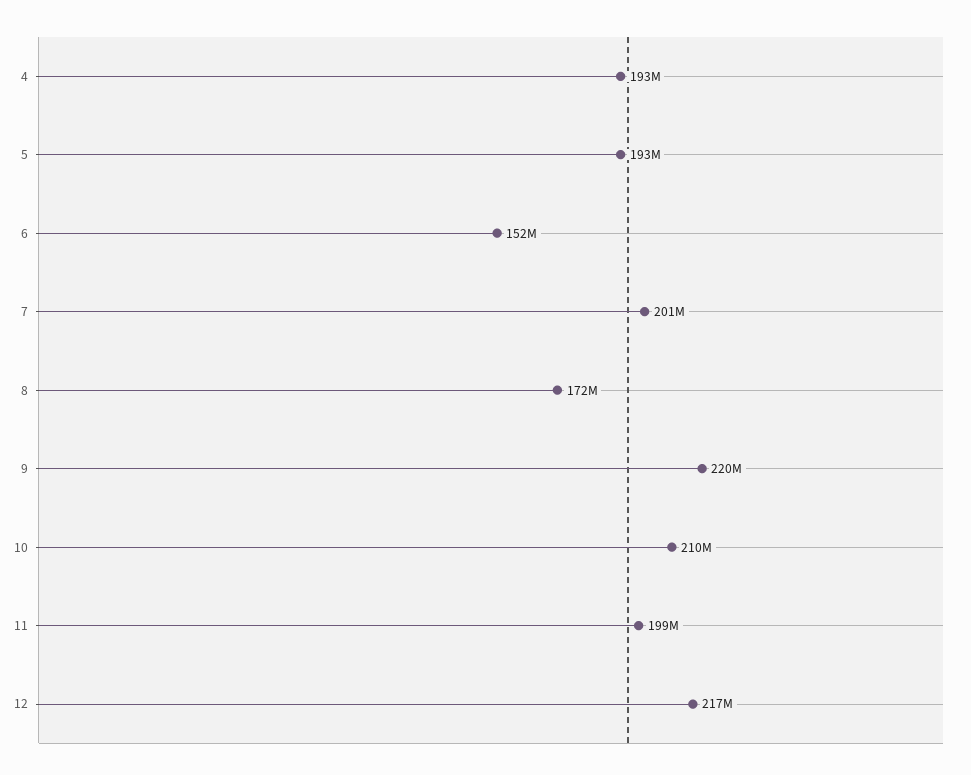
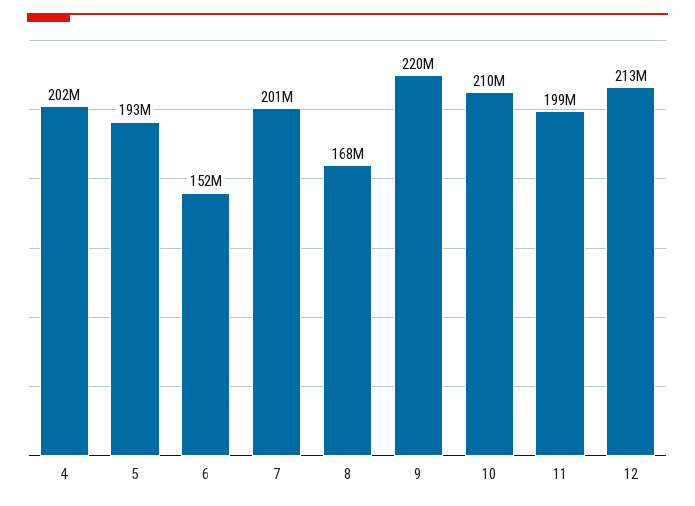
  {
-   "4": 193000000,
+   "4": 202000000,
    "5": 193000000,
    "6": 152000000,
    "7": 201000000,
-   "8": 172000000,
+   "8": 168000000,
    "9": 220000000,
    "10": 210000000,
    "11": 199000000,
-   "12": 217000000
+   "12": 213000000
  }

